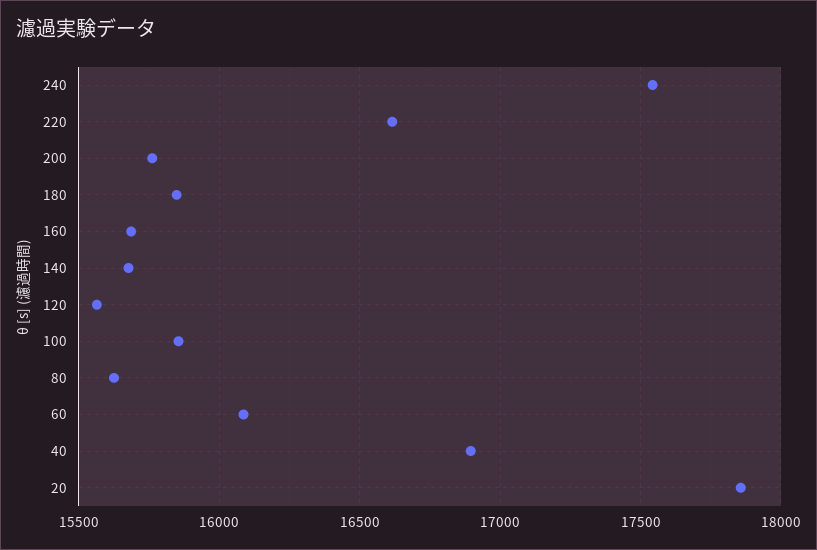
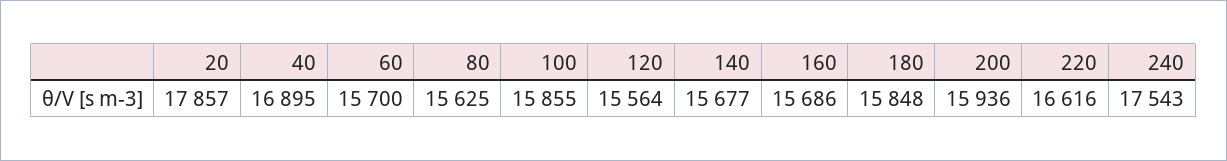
  {
    "240": 17543,
    "220": 16616,
-   "200": 15750,
+   "200": 15936,
    "180": 15848,
    "160": 15686,
    "140": 15677,
    "120": 15564,
    "100": 15855,
    "80": 15625,
-   "60": 16100,
+   "60": 15700,
    "40": 16895,
    "20": 17857
  }

